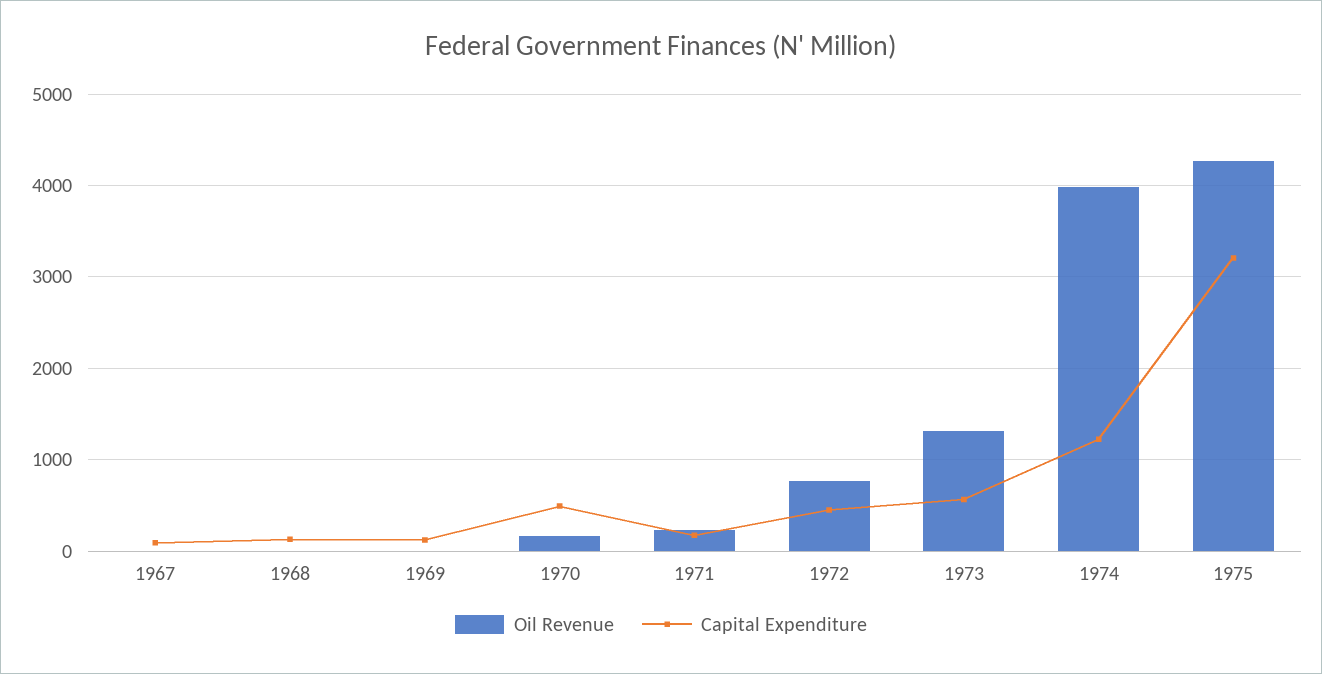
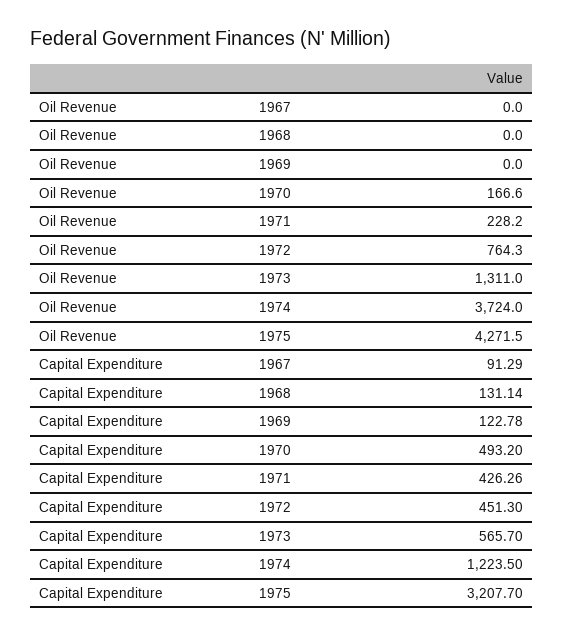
  {
    "Oil Revenue": {
      "1967": 0,
      "1968": 0,
      "1969": 0,
      "1970": 166.6,
      "1971": 228.2,
      "1972": 764.3,
      "1973": 1311,
-     "1974": 4000,
+     "1974": 3724,
      "1975": 4271.5
    },
    "Capital Expenditure": {
      "1967": 91.29,
      "1968": 131.14,
      "1969": 122.78,
      "1970": 493.2,
-     "1971": 200,
+     "1971": 426.26,
      "1972": 451.3,
      "1973": 565.7,
      "1974": 1223.5,
      "1975": 3207.7
    }
  }

